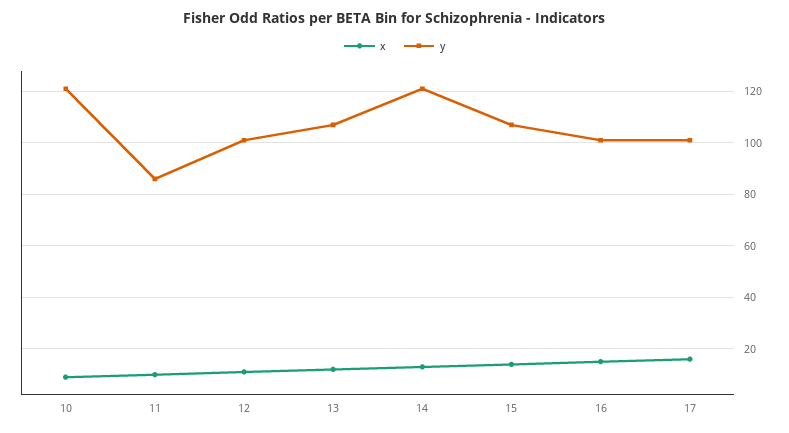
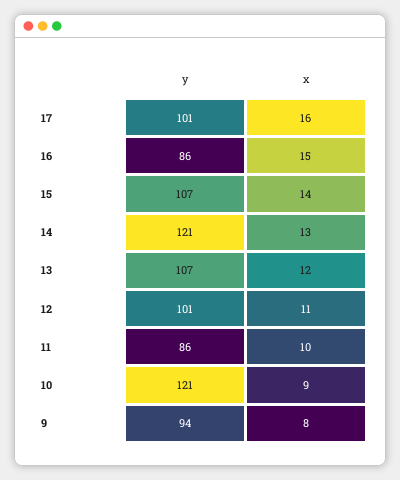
  {
    "x": {
      "10": 9,
      "11": 10,
      "12": 11,
      "13": 12,
      "14": 13,
      "15": 14,
      "16": 15,
-     "17": 16
+     "17": 16,
+     "9": 8
    },
    "y": {
      "10": 121,
      "11": 86,
      "12": 101,
      "13": 107,
      "14": 121,
      "15": 107,
-     "16": 100,
+     "16": 86,
-     "17": 101
+     "17": 101,
+     "9": 94
    }
  }

